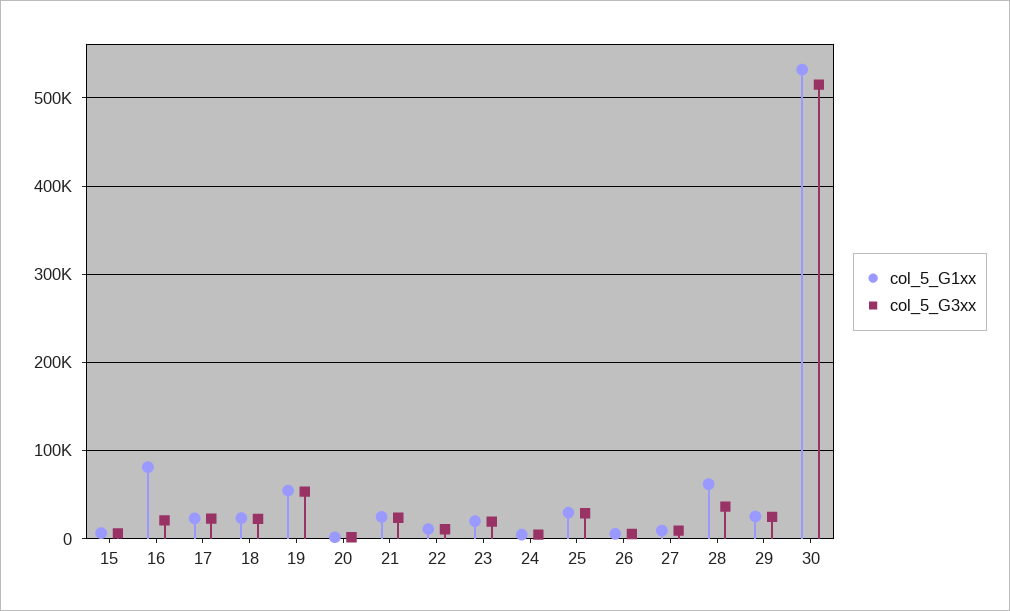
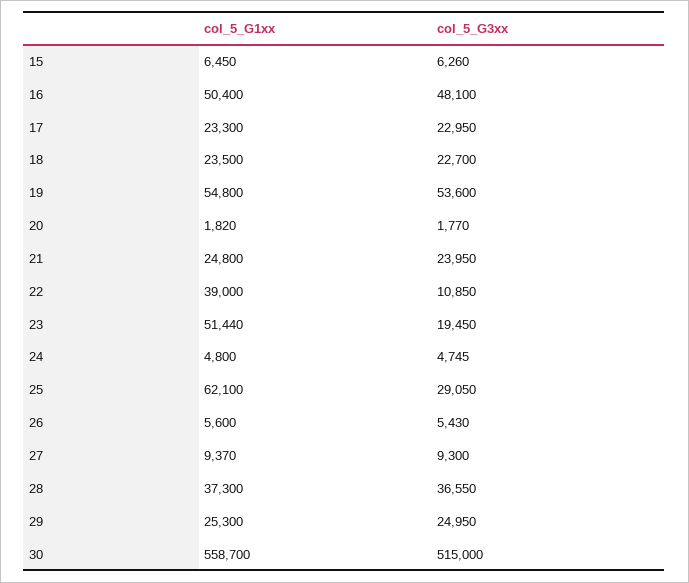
  {
    "col_5_G1xx": {
      "15": 6450,
-     "16": 80000,
+     "16": 50400,
      "17": 23300,
      "18": 23500,
      "19": 54800,
      "20": 1820,
      "21": 24800,
-     "22": 10000,
+     "22": 39000,
-     "23": 20000,
+     "23": 51440,
      "24": 4800,
-     "25": 30000,
+     "25": 62100,
      "26": 5600,
      "27": 9370,
-     "28": 60000,
+     "28": 37300,
      "29": 25300,
-     "30": 530000
+     "30": 558700
    },
    "col_5_G3xx": {
      "15": 6260,
-     "16": 20000,
+     "16": 48100,
      "17": 22950,
      "18": 22700,
      "19": 53600,
      "20": 1770,
      "21": 23950,
      "22": 10850,
      "23": 19450,
      "24": 4745,
      "25": 29050,
      "26": 5430,
      "27": 9300,
      "28": 36550,
      "29": 24950,
      "30": 515000
    }
  }

